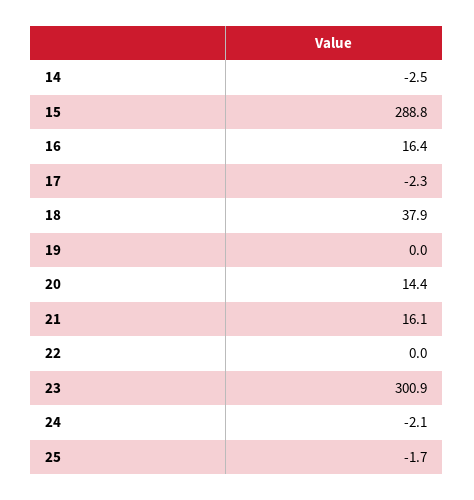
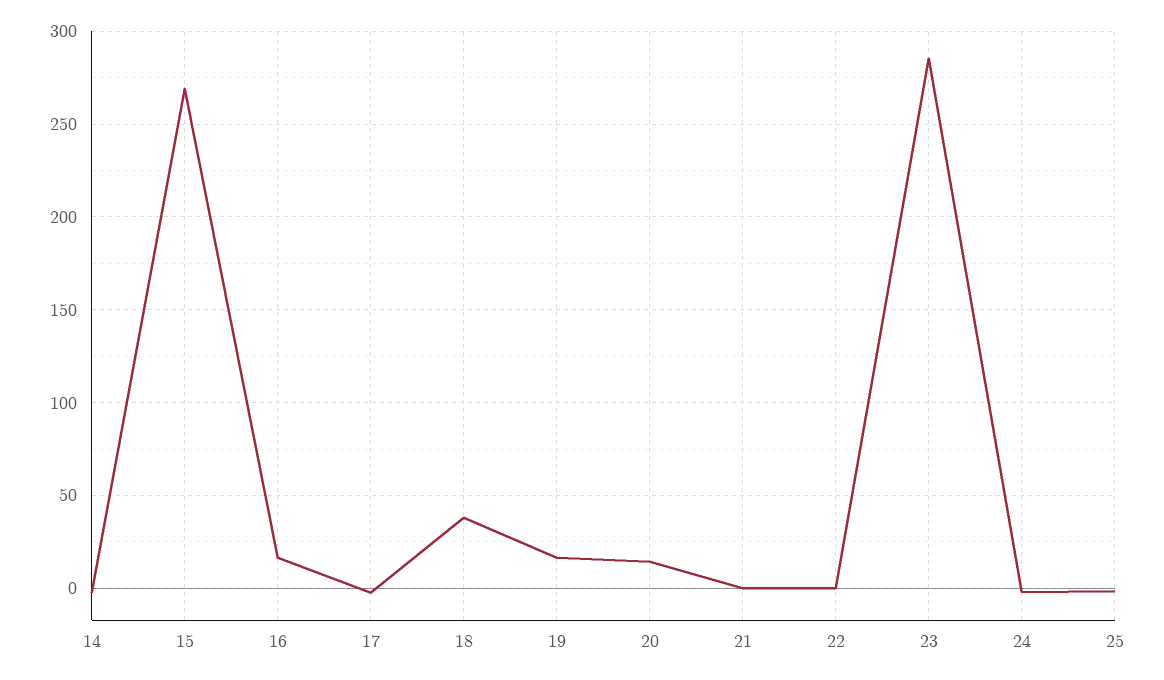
  {
    "14": -2.5,
-   "15": 288.8,
+   "15": 270,
    "16": 16.4,
    "17": -2.3,
    "18": 37.9,
-   "19": 0,
+   "19": 15,
    "20": 14.4,
-   "21": 16.1,
+   "21": 0,
    "22": 0,
-   "23": 300.9,
+   "23": 285,
    "24": -2.1,
    "25": -1.7
  }

